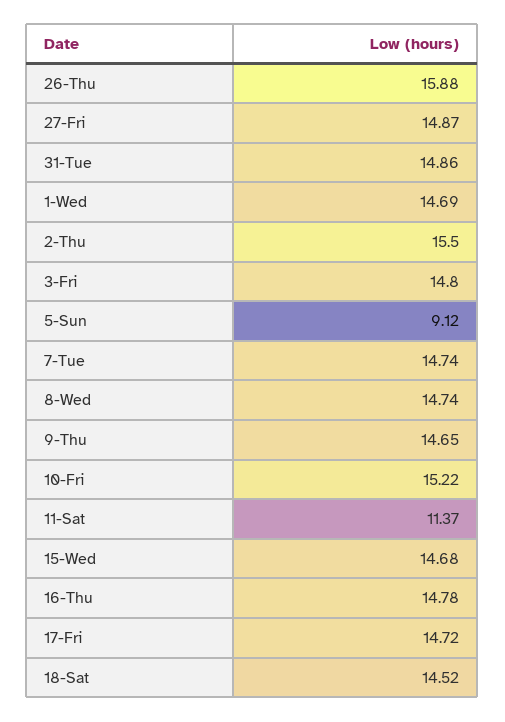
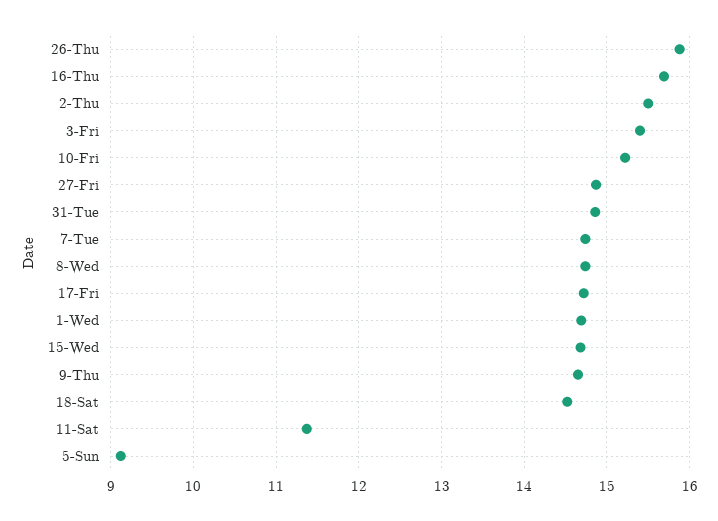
  {
    "26-Thu": 15.88,
    "27-Fri": 14.87,
    "31-Tue": 14.86,
    "1-Wed": 14.69,
    "2-Thu": 15.5,
-   "3-Fri": 14.8,
+   "3-Fri": 15.4,
    "5-Sun": 9.12,
    "7-Tue": 14.74,
    "8-Wed": 14.74,
    "9-Thu": 14.65,
    "10-Fri": 15.22,
    "11-Sat": 11.37,
    "15-Wed": 14.68,
-   "16-Thu": 14.78,
+   "16-Thu": 15.7,
    "17-Fri": 14.72,
    "18-Sat": 14.52
  }

